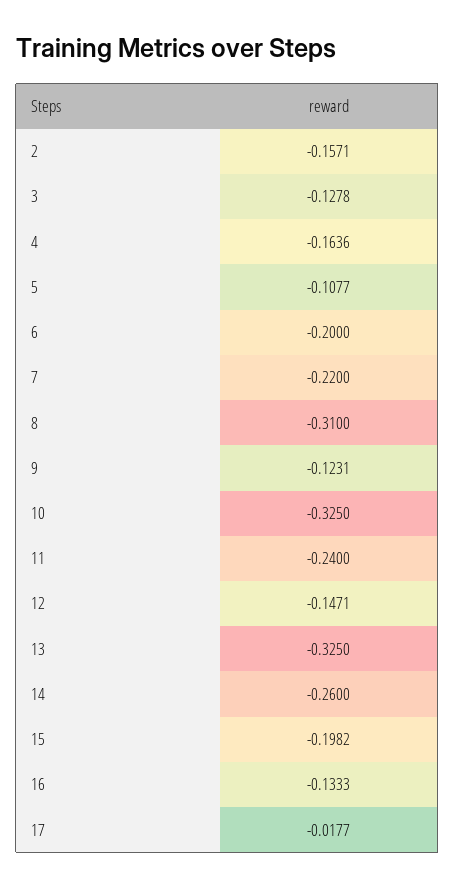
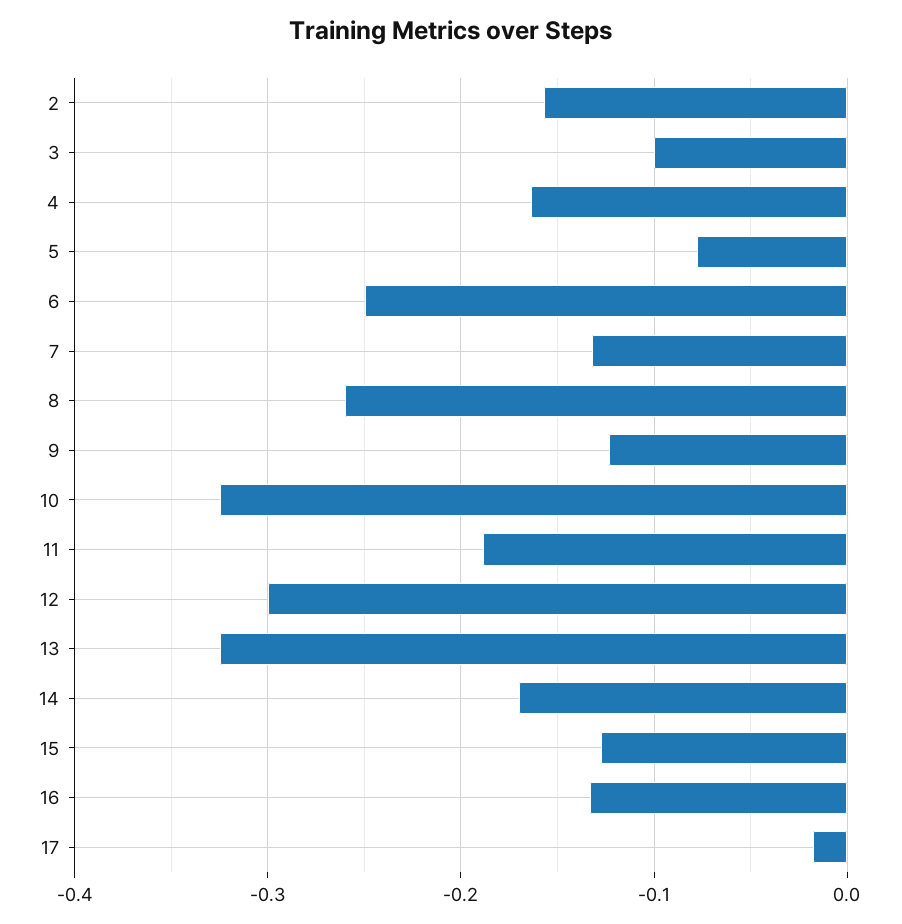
  {
    "2": -0.1571,
-   "3": -0.1278,
+   "3": -0.1,
    "4": -0.1636,
-   "5": -0.1077,
+   "5": -0.08,
-   "6": -0.2,
+   "6": -0.25,
-   "7": -0.22,
+   "7": -0.13,
-   "8": -0.31,
+   "8": -0.26,
    "9": -0.1231,
    "10": -0.325,
-   "11": -0.24,
+   "11": -0.19,
-   "12": -0.1471,
+   "12": -0.3,
    "13": -0.325,
-   "14": -0.26,
+   "14": -0.17,
-   "15": -0.1982,
+   "15": -0.13,
    "16": -0.1333,
    "17": -0.0177
  }

